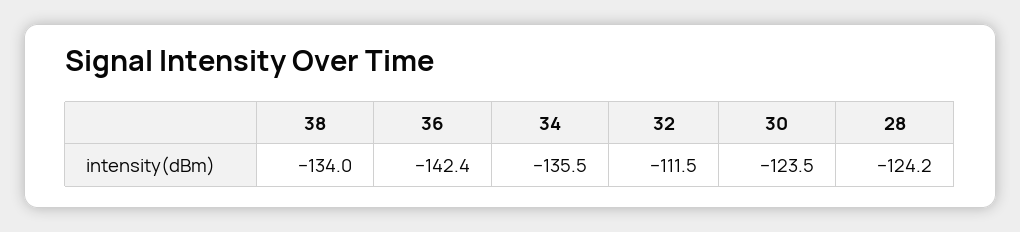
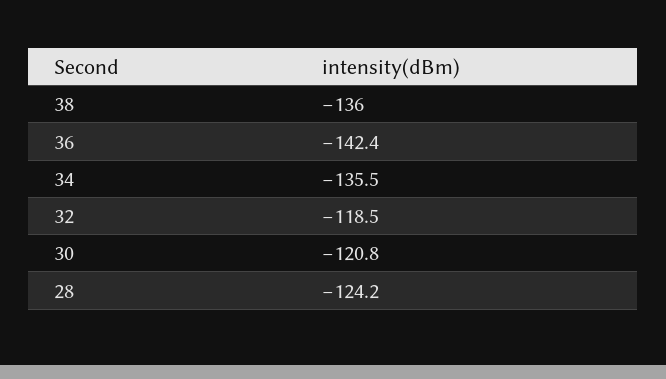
  {
-   "38": -134,
+   "38": -136,
    "36": -142.4,
    "34": -135.5,
-   "32": -111.5,
+   "32": -118.5,
-   "30": -123.5,
+   "30": -120.8,
    "28": -124.2
  }

